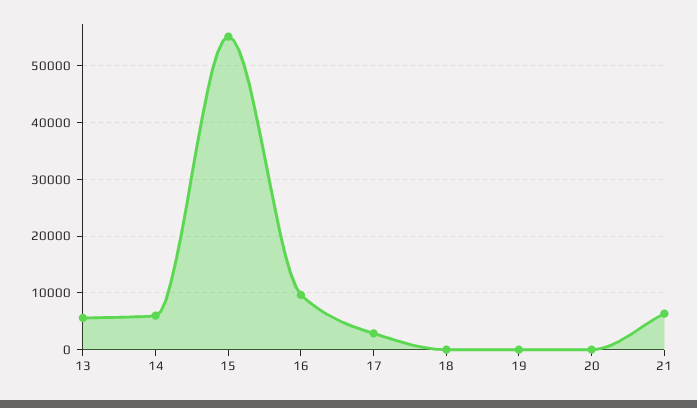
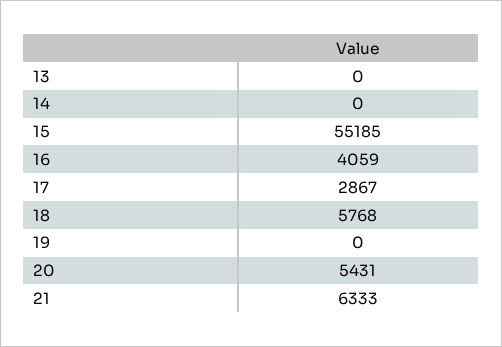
  {
-   "13": 6000,
+   "13": 0,
-   "14": 6000,
+   "14": 0,
    "15": 55185,
-   "16": 10000,
+   "16": 4059,
    "17": 2867,
-   "18": 0,
+   "18": 5768,
    "19": 0,
-   "20": 0,
+   "20": 5431,
    "21": 6333
  }

